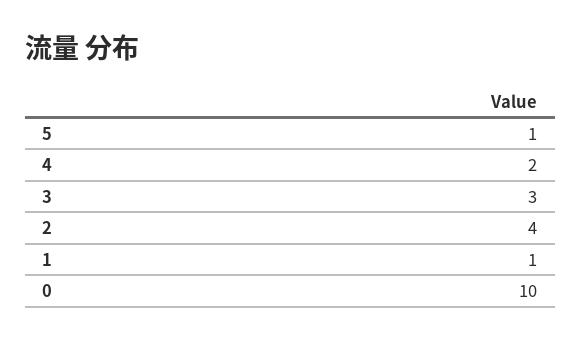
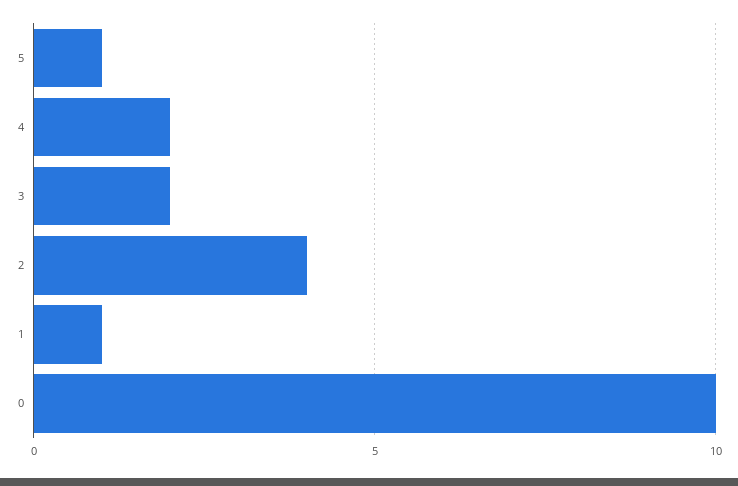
  {
    "5": 1,
    "4": 2,
-   "3": 3,
+   "3": 2,
    "2": 4,
    "1": 1,
    "0": 10
  }

